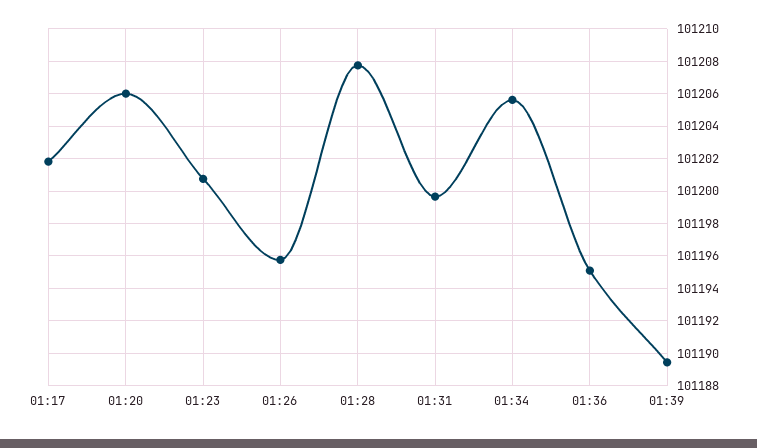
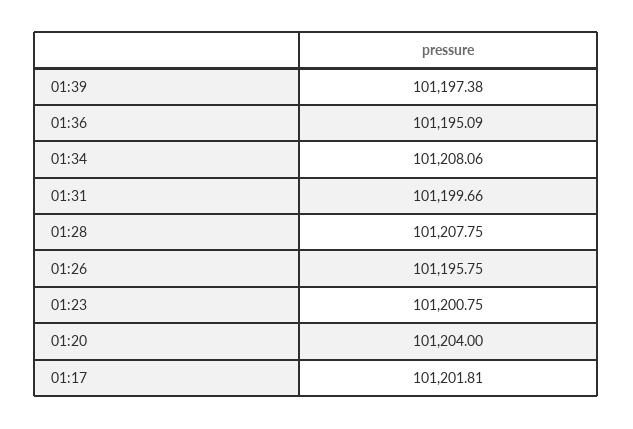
  {
    "01:17": 101201.81,
-   "01:20": 101206,
+   "01:20": 101204,
    "01:23": 101200.75,
    "01:26": 101195.75,
    "01:28": 101207.75,
    "01:31": 101199.66,
-   "01:34": 101205.5,
+   "01:34": 101208.06,
    "01:36": 101195.09,
-   "01:39": 101189.5
+   "01:39": 101197.38
  }

